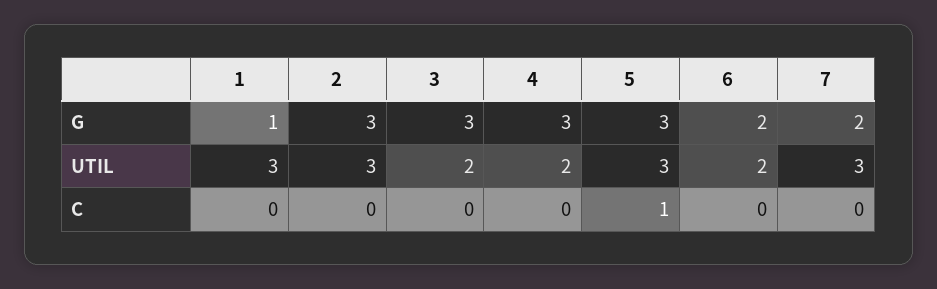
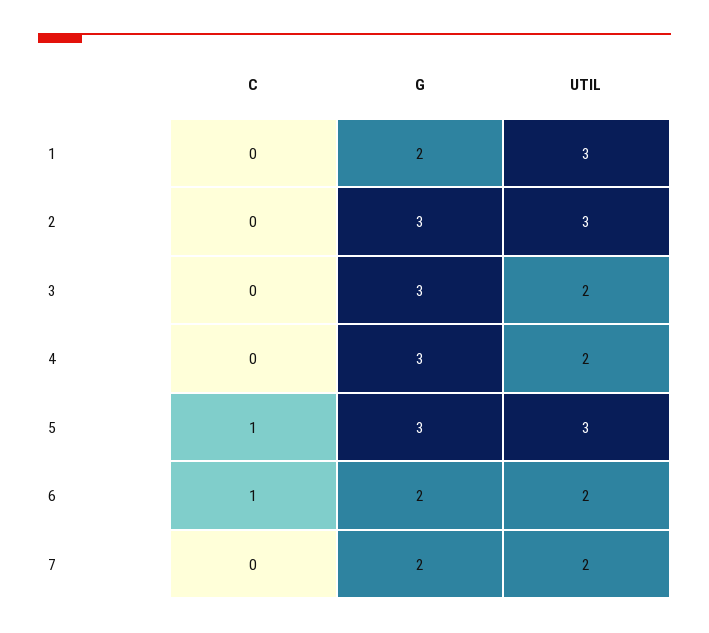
  {
    "1": {
-     "G": 1,
+     "G": 2,
      "UTIL": 3,
      "C": 0
    },
    "2": {
      "G": 3,
      "UTIL": 3,
      "C": 0
    },
    "3": {
      "G": 3,
      "UTIL": 2,
      "C": 0
    },
    "4": {
      "G": 3,
      "UTIL": 2,
      "C": 0
    },
    "5": {
      "G": 3,
      "UTIL": 3,
      "C": 1
    },
    "6": {
      "G": 2,
      "UTIL": 2,
-     "C": 0
+     "C": 1
    },
    "7": {
      "G": 2,
-     "UTIL": 3,
+     "UTIL": 2,
      "C": 0
    }
  }

